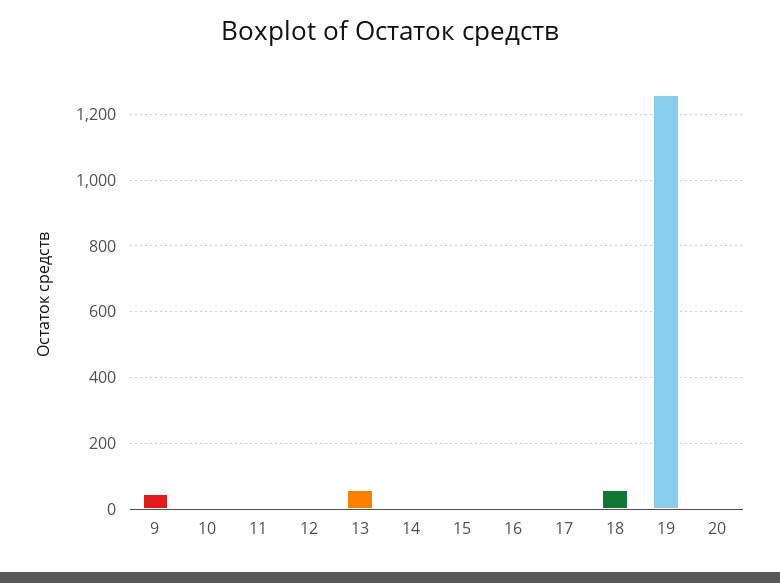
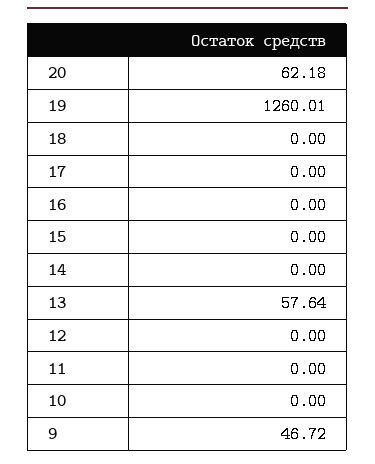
  {
    "9": 46.72,
    "10": 0,
    "11": 0,
    "12": 0,
    "13": 57.64,
    "14": 0,
    "15": 0,
    "16": 0,
    "17": 0,
-   "18": 60,
+   "18": 0,
    "19": 1260.01,
-   "20": 0
+   "20": 62.18
  }

